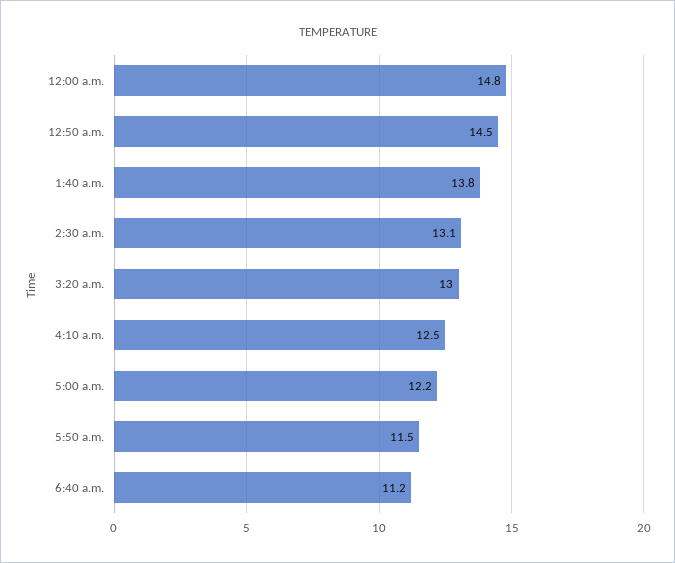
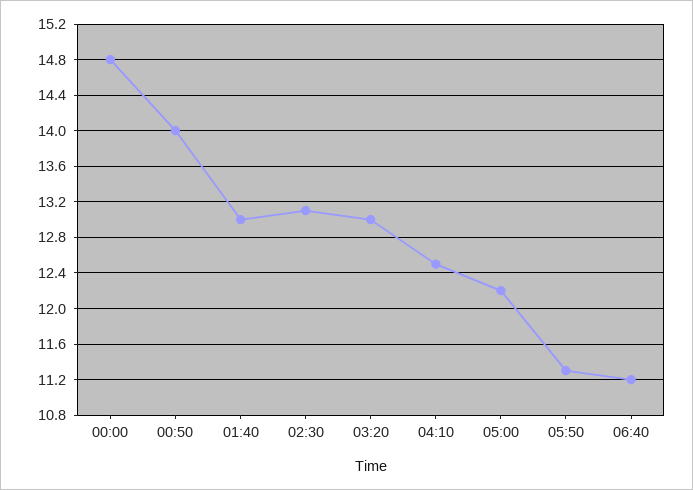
  {
    "12:00 a.m.": 14.8,
-   "12:50 a.m.": 14.5,
+   "12:50 a.m.": 14,
-   "1:40 a.m.": 13.8,
+   "1:40 a.m.": 13,
    "2:30 a.m.": 13.1,
    "3:20 a.m.": 13,
    "4:10 a.m.": 12.5,
    "5:00 a.m.": 12.2,
-   "5:50 a.m.": 11.5,
+   "5:50 a.m.": 11.3,
    "6:40 a.m.": 11.2
  }

